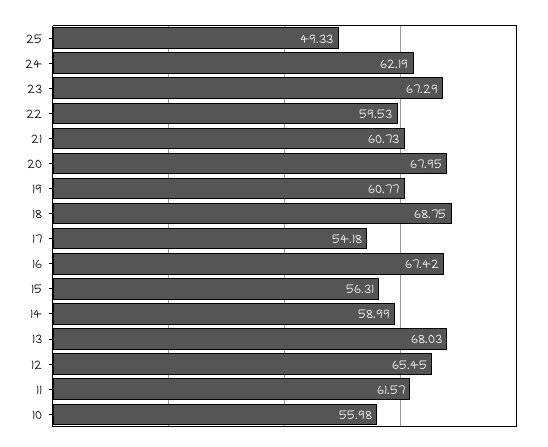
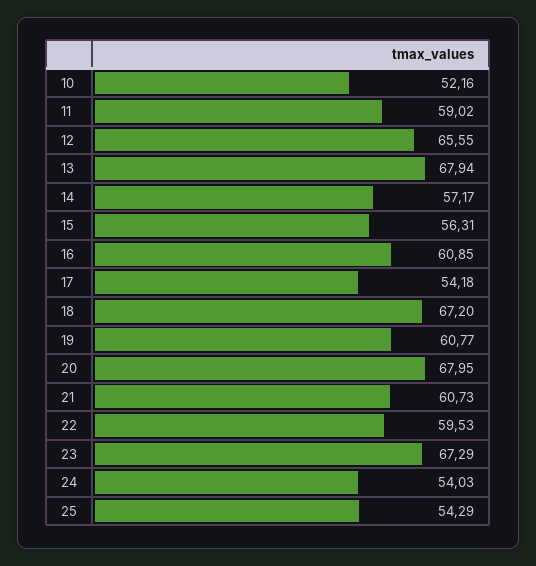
  {
-   "25": 49.33,
+   "25": 54.29,
-   "24": 62.19,
+   "24": 54.03,
    "23": 67.29,
    "22": 59.53,
    "21": 60.73,
    "20": 67.95,
    "19": 60.77,
-   "18": 68.75,
+   "18": 67.2,
    "17": 54.18,
-   "16": 67.42,
+   "16": 60.85,
    "15": 56.31,
-   "14": 58.99,
+   "14": 57.17,
-   "13": 68.03,
+   "13": 67.94,
-   "12": 65.45,
+   "12": 65.55,
-   "11": 61.57,
+   "11": 59.02,
-   "10": 55.98
+   "10": 52.16
  }

